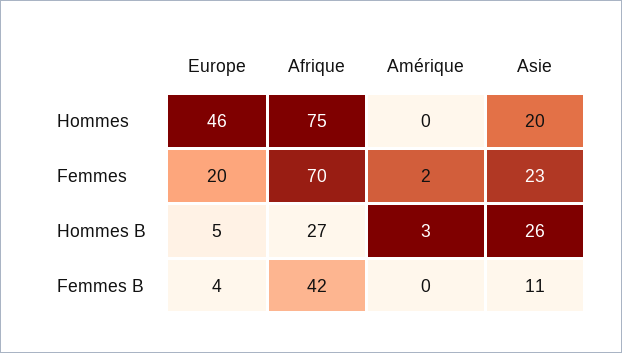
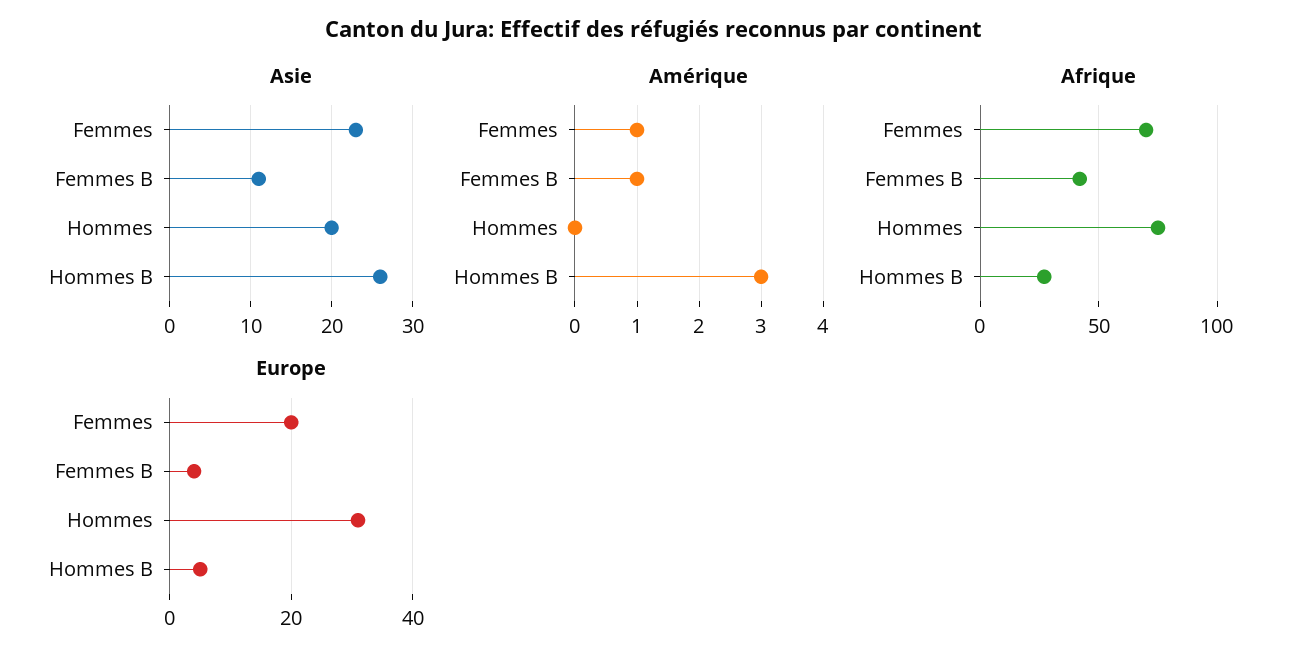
  {
    "Europe": {
-     "Hommes": 46,
+     "Hommes": 30,
      "Femmes": 20,
      "Hommes B": 5,
      "Femmes B": 4
    },
    "Afrique": {
      "Hommes": 75,
      "Femmes": 70,
      "Hommes B": 27,
      "Femmes B": 42
    },
    "Amérique": {
      "Hommes": 0,
-     "Femmes": 2,
+     "Femmes": 1,
      "Hommes B": 3,
-     "Femmes B": 0
+     "Femmes B": 1
    },
    "Asie": {
      "Hommes": 20,
      "Femmes": 23,
      "Hommes B": 26,
      "Femmes B": 11
    }
  }

